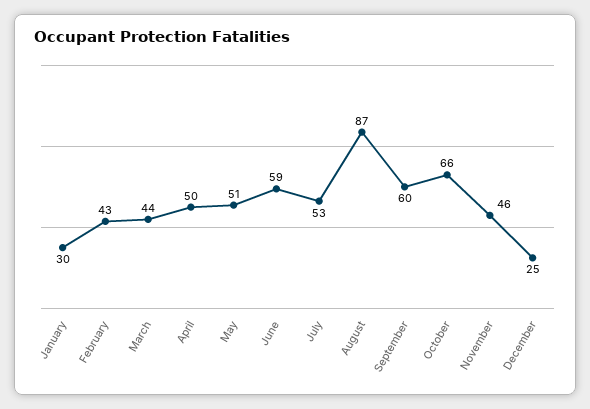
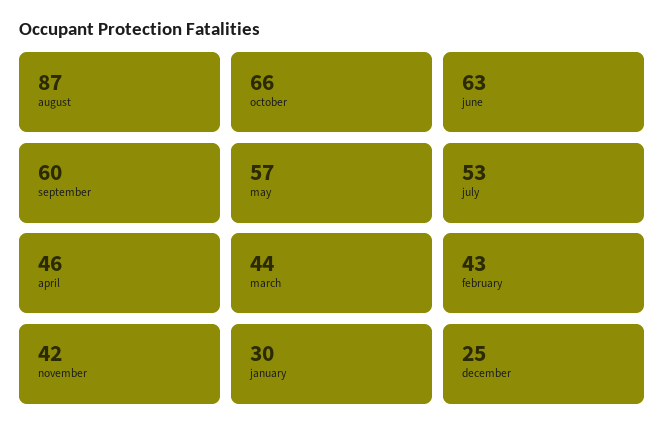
  {
    "January": 30,
    "February": 43,
    "March": 44,
-   "April": 50,
+   "April": 46,
-   "May": 51,
+   "May": 57,
-   "June": 59,
+   "June": 63,
    "July": 53,
    "August": 87,
    "September": 60,
    "October": 66,
-   "November": 46,
+   "November": 42,
    "December": 25
  }

